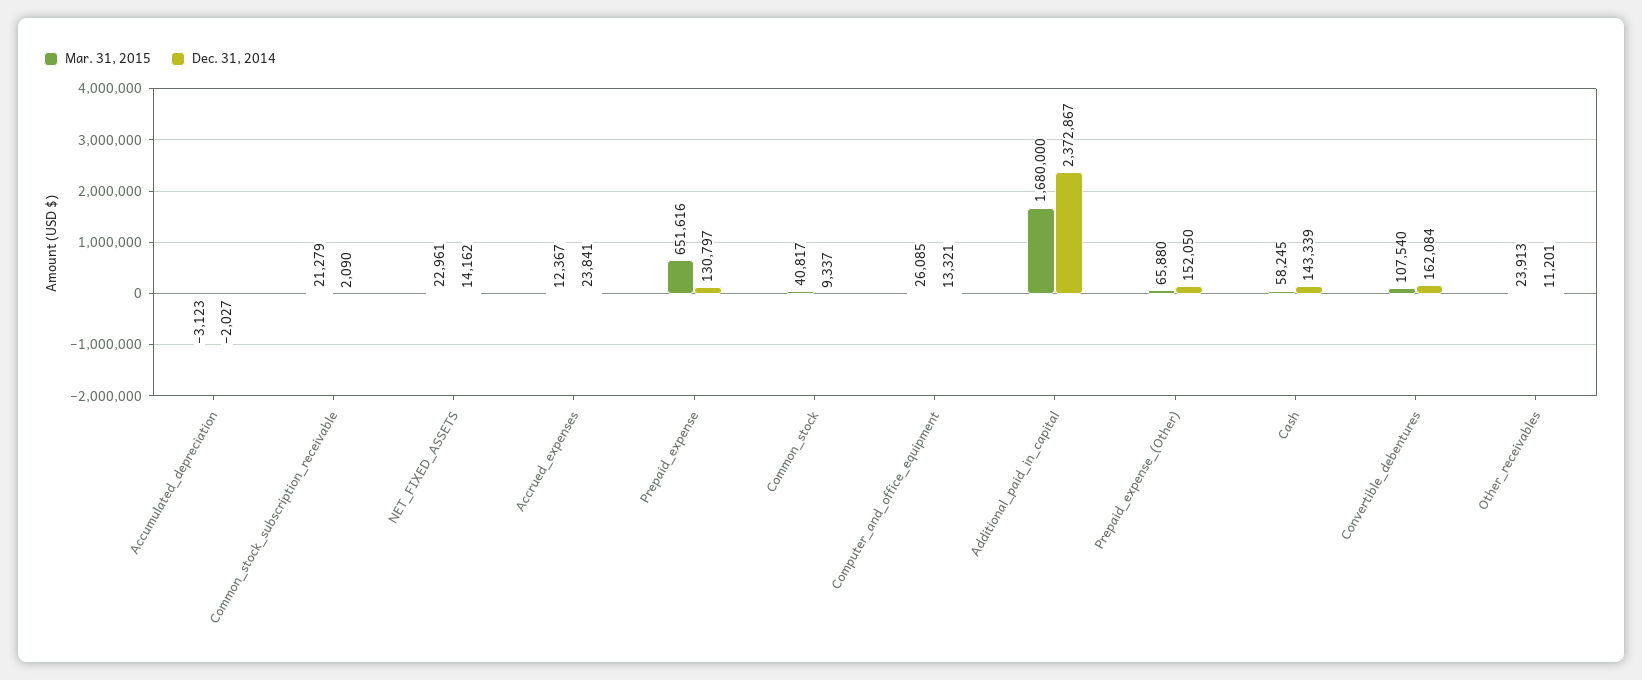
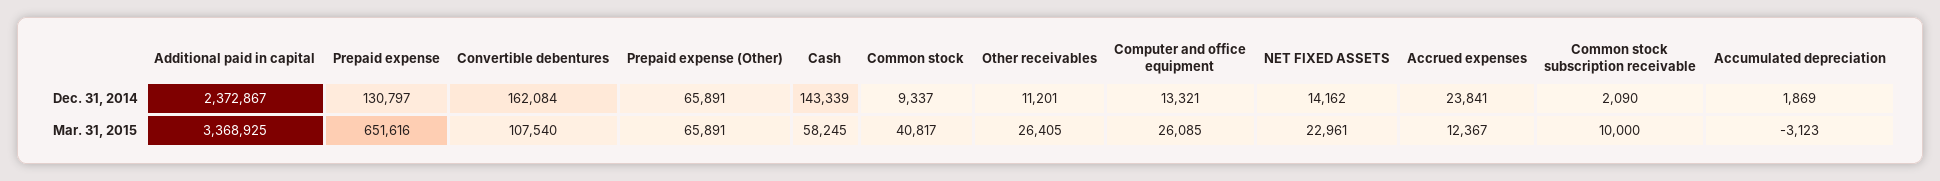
  {
    "Mar. 31, 2015": {
      "Accumulated_depreciation": -3123,
-     "Common_stock_subscription_receivable": 21279,
+     "Common_stock_subscription_receivable": 10000,
      "NET_FIXED_ASSETS": 22961,
      "Accrued_expenses": 12367,
      "Prepaid_expense": 651616,
      "Common_stock": 40817,
      "Computer_and_office_equipment": 26085,
-     "Additional_paid_in_capital": 1680000,
+     "Additional_paid_in_capital": 3368925,
-     "Prepaid_expense_(Other)": 65880,
+     "Prepaid_expense_(Other)": 65891,
      "Cash": 58245,
      "Convertible_debentures": 107540,
-     "Other_receivables": 23913
+     "Other_receivables": 26405
    },
    "Dec. 31, 2014": {
-     "Accumulated_depreciation": -2027,
+     "Accumulated_depreciation": 1869,
      "Common_stock_subscription_receivable": 2090,
      "NET_FIXED_ASSETS": 14162,
      "Accrued_expenses": 23841,
      "Prepaid_expense": 130797,
      "Common_stock": 9337,
      "Computer_and_office_equipment": 13321,
      "Additional_paid_in_capital": 2372867,
-     "Prepaid_expense_(Other)": 152050,
+     "Prepaid_expense_(Other)": 65891,
      "Cash": 143339,
      "Convertible_debentures": 162084,
      "Other_receivables": 11201
    }
  }

